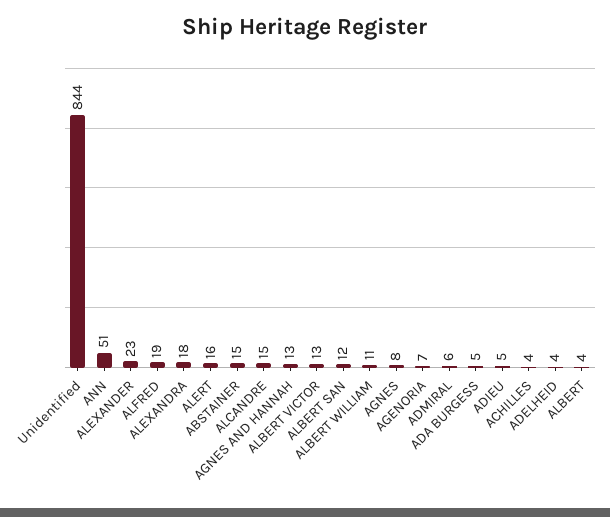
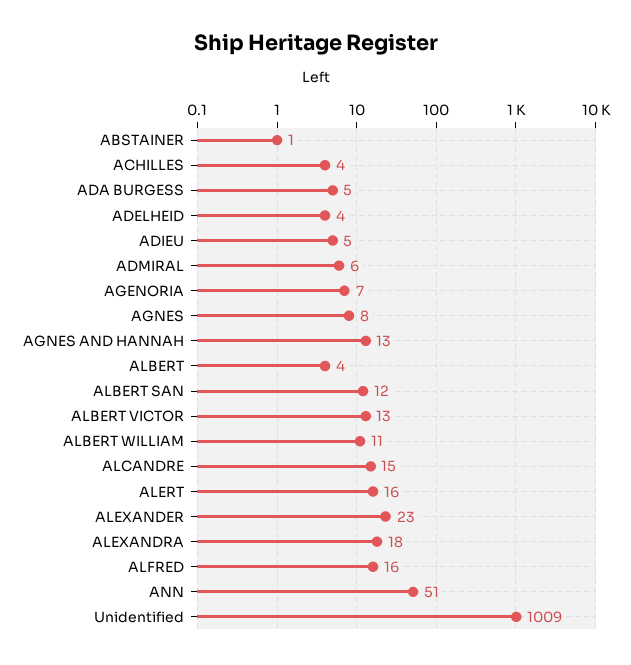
  {
-   "Unidentified": 844,
+   "Unidentified": 1009,
    "ANN": 51,
    "ALEXANDER": 23,
-   "ALFRED": 19,
+   "ALFRED": 16,
    "ALEXANDRA": 18,
    "ALERT": 16,
-   "ABSTAINER": 15,
+   "ABSTAINER": 1,
    "ALCANDRE": 15,
    "AGNES AND HANNAH": 13,
    "ALBERT VICTOR": 13,
    "ALBERT SAN": 12,
    "ALBERT WILLIAM": 11,
    "AGNES": 8,
    "AGENORIA": 7,
    "ADMIRAL": 6,
    "ADA BURGESS": 5,
    "ADIEU": 5,
    "ACHILLES": 4,
    "ADELHEID": 4,
    "ALBERT": 4
  }

